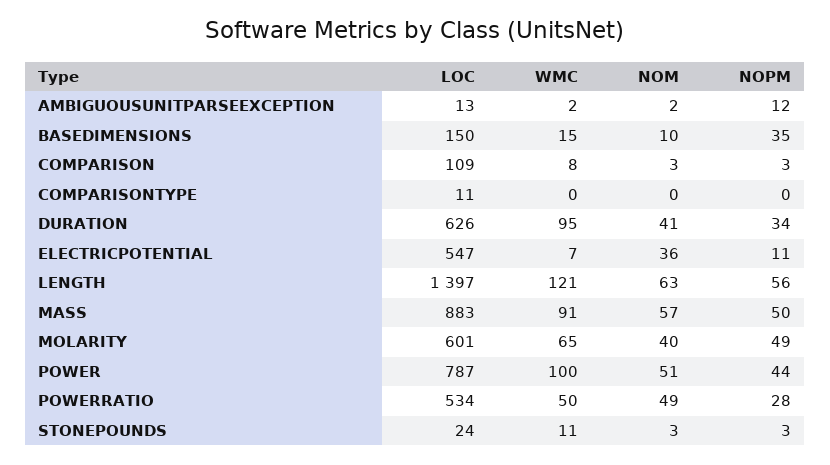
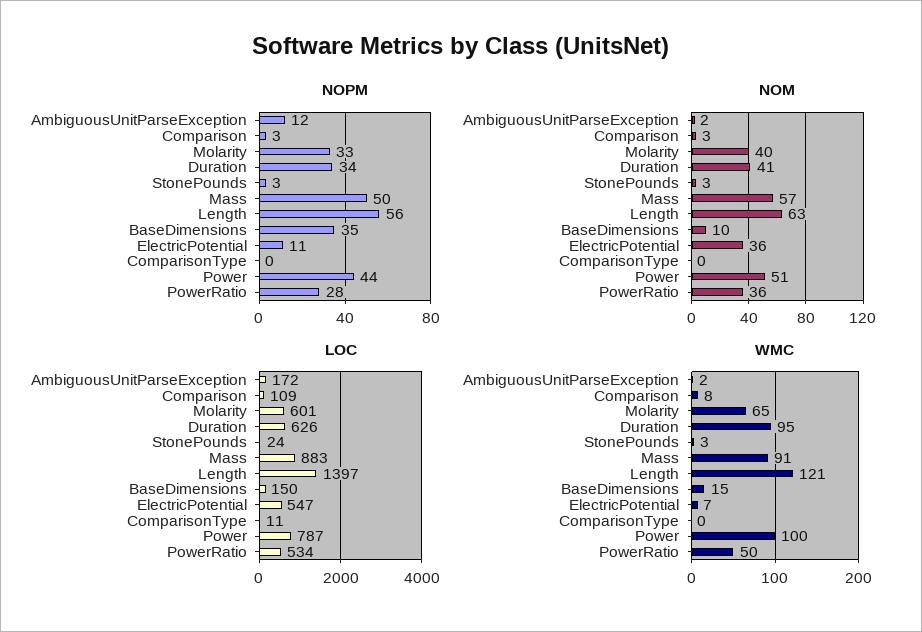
  {
    "LOC": {
-     "AMBIGUOUSUNITPARSEEXCEPTION": 13,
+     "AMBIGUOUSUNITPARSEEXCEPTION": 172,
      "BASEDIMENSIONS": 150,
      "COMPARISON": 109,
      "COMPARISONTYPE": 11,
      "DURATION": 626,
      "ELECTRICPOTENTIAL": 547,
      "LENGTH": 1397,
      "MASS": 883,
      "MOLARITY": 601,
      "POWER": 787,
      "POWERRATIO": 534,
      "STONEPOUNDS": 24
    },
    "WMC": {
      "AMBIGUOUSUNITPARSEEXCEPTION": 2,
      "BASEDIMENSIONS": 15,
      "COMPARISON": 8,
      "COMPARISONTYPE": 0,
      "DURATION": 95,
      "ELECTRICPOTENTIAL": 7,
      "LENGTH": 121,
      "MASS": 91,
      "MOLARITY": 65,
      "POWER": 100,
      "POWERRATIO": 50,
-     "STONEPOUNDS": 11
+     "STONEPOUNDS": 3
    },
    "NOM": {
      "AMBIGUOUSUNITPARSEEXCEPTION": 2,
      "BASEDIMENSIONS": 10,
      "COMPARISON": 3,
      "COMPARISONTYPE": 0,
      "DURATION": 41,
      "ELECTRICPOTENTIAL": 36,
      "LENGTH": 63,
      "MASS": 57,
      "MOLARITY": 40,
      "POWER": 51,
-     "POWERRATIO": 49,
+     "POWERRATIO": 36,
      "STONEPOUNDS": 3
    },
    "NOPM": {
      "AMBIGUOUSUNITPARSEEXCEPTION": 12,
      "BASEDIMENSIONS": 35,
      "COMPARISON": 3,
      "COMPARISONTYPE": 0,
      "DURATION": 34,
      "ELECTRICPOTENTIAL": 11,
      "LENGTH": 56,
      "MASS": 50,
-     "MOLARITY": 49,
+     "MOLARITY": 33,
      "POWER": 44,
      "POWERRATIO": 28,
      "STONEPOUNDS": 3
    }
  }

